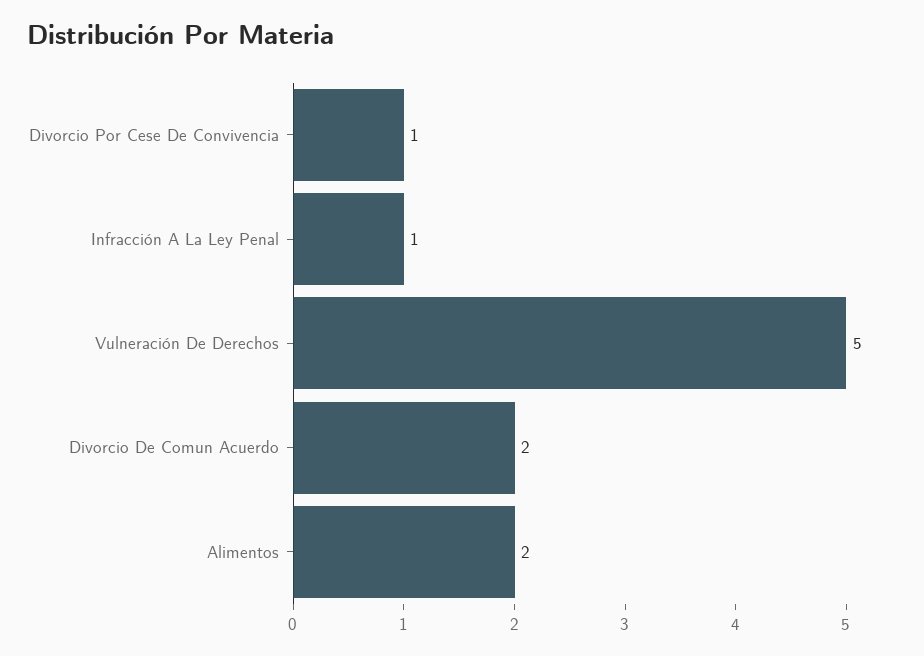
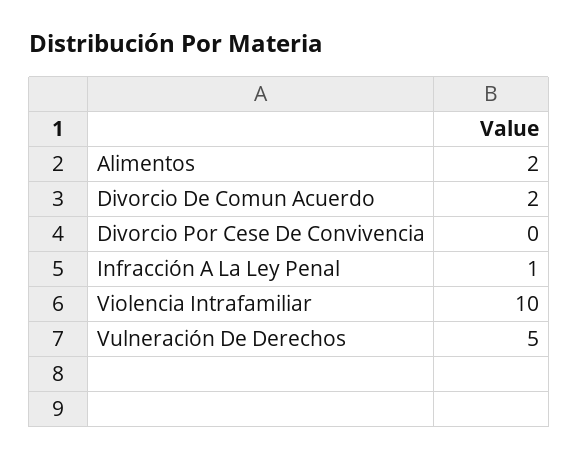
  {
-   "Divorcio Por Cese De Convivencia": 1,
+   "Divorcio Por Cese De Convivencia": 0,
    "Infracción A La Ley Penal": 1,
    "Vulneración De Derechos": 5,
    "Divorcio De Comun Acuerdo": 2,
-   "Alimentos": 2
+   "Alimentos": 2,
+   "Violencia Intrafamiliar": 10
  }

